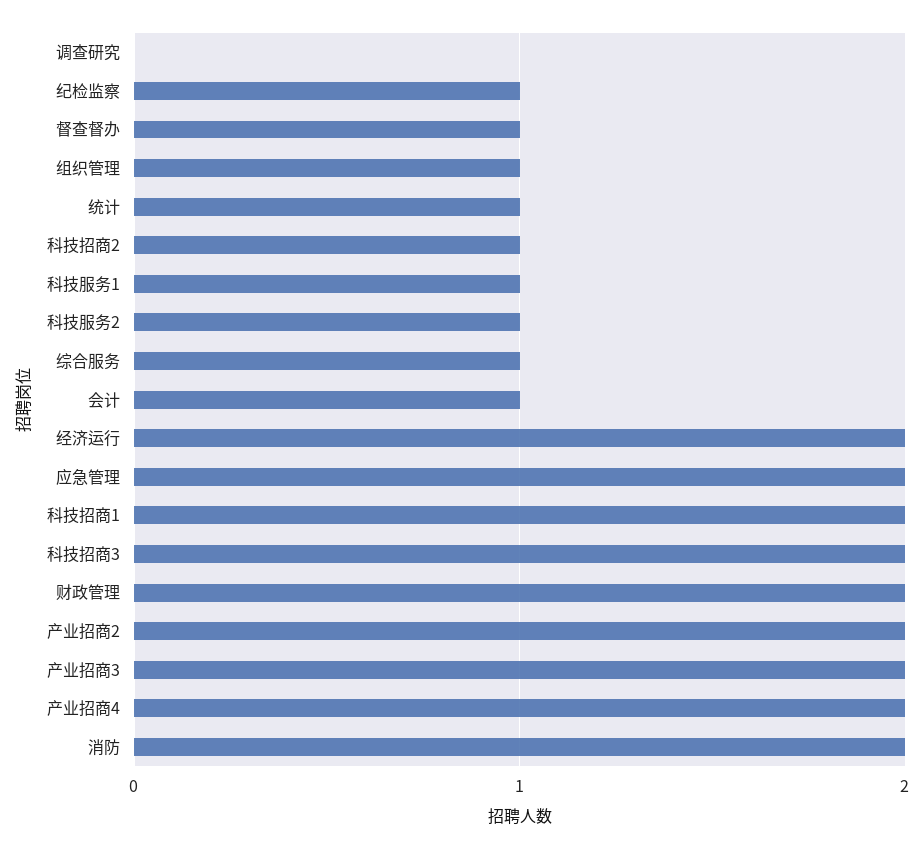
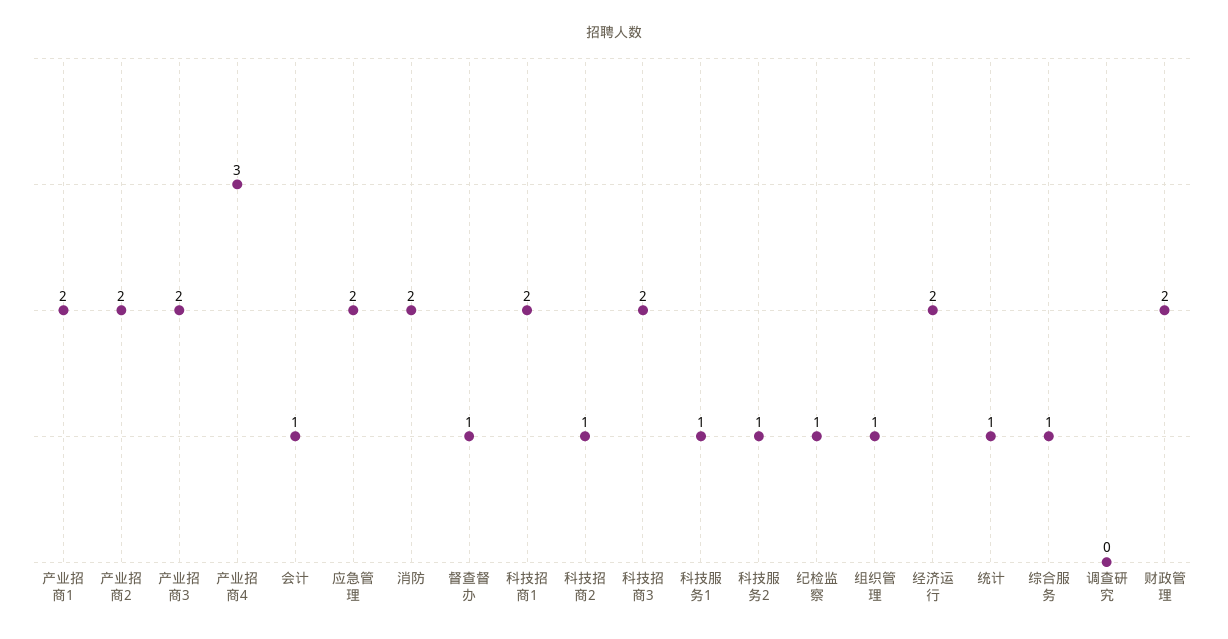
  {
    "调查研究": 0,
    "纪检监察": 1,
    "督查督办": 1,
    "组织管理": 1,
    "统计": 1,
    "科技招商2": 1,
    "科技服务1": 1,
    "科技服务2": 1,
    "综合服务": 1,
    "会计": 1,
    "经济运行": 2,
    "应急管理": 2,
    "科技招商1": 2,
    "科技招商3": 2,
    "财政管理": 2,
    "产业招商2": 2,
    "产业招商3": 2,
-   "产业招商4": 2,
+   "产业招商4": 3,
-   "消防": 2
+   "消防": 2,
+   "产业招商1": 2
  }

